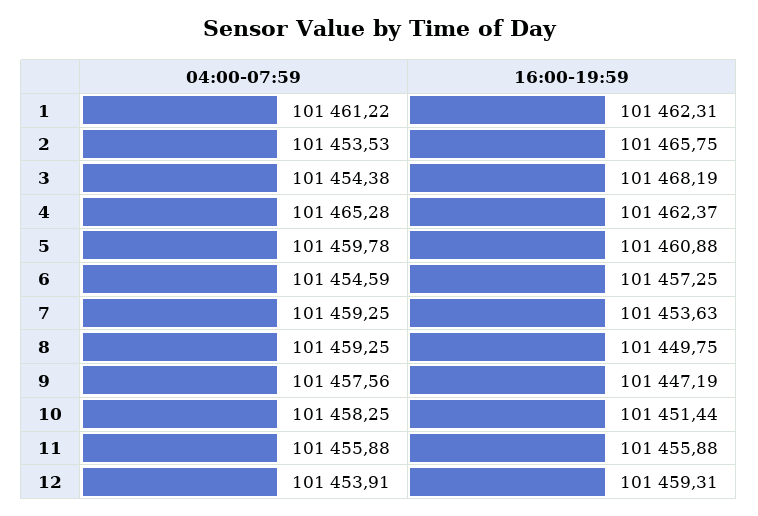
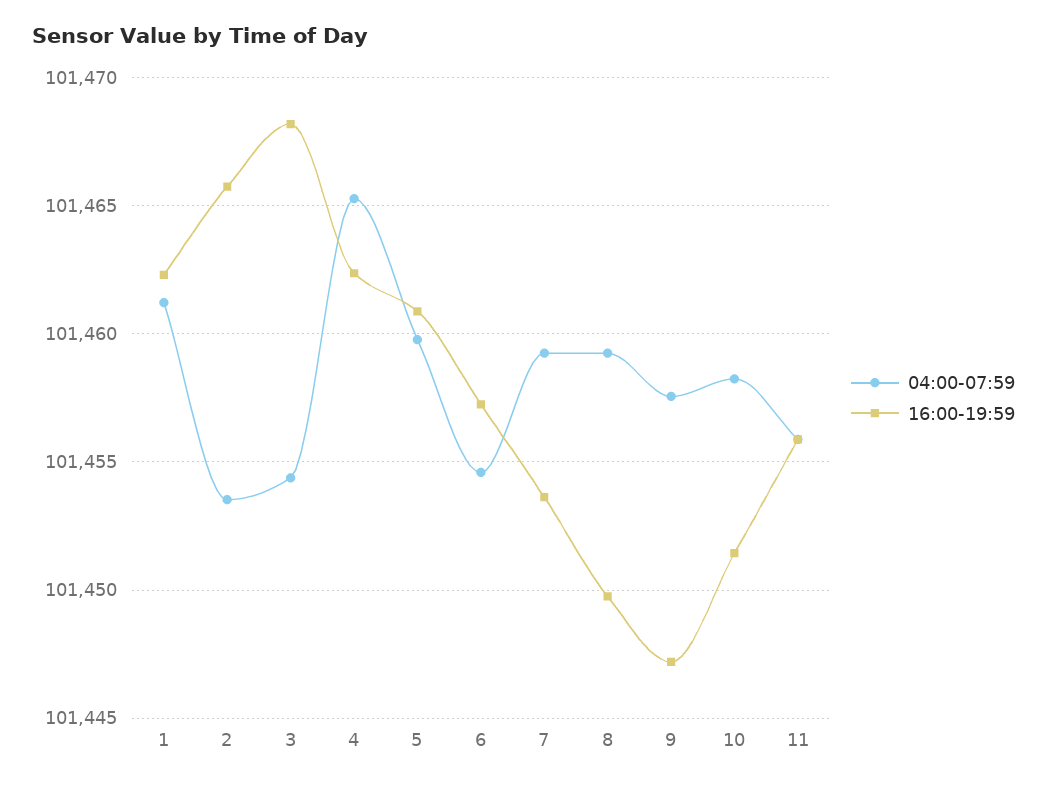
  {
    "04:00-07:59": {
      "1": 101461.22,
      "2": 101453.53,
      "3": 101454.38,
      "4": 101465.28,
      "5": 101459.78,
      "6": 101454.59,
      "7": 101459.25,
      "8": 101459.25,
      "9": 101457.56,
      "10": 101458.25,
-     "11": 101455.88,
+     "11": 101455.88
-     "12": 101453.91
    },
    "16:00-19:59": {
      "1": 101462.31,
      "2": 101465.75,
      "3": 101468.19,
      "4": 101462.37,
      "5": 101460.88,
      "6": 101457.25,
      "7": 101453.63,
      "8": 101449.75,
      "9": 101447.19,
      "10": 101451.44,
-     "11": 101455.88,
+     "11": 101455.88
-     "12": 101459.31
    }
  }

